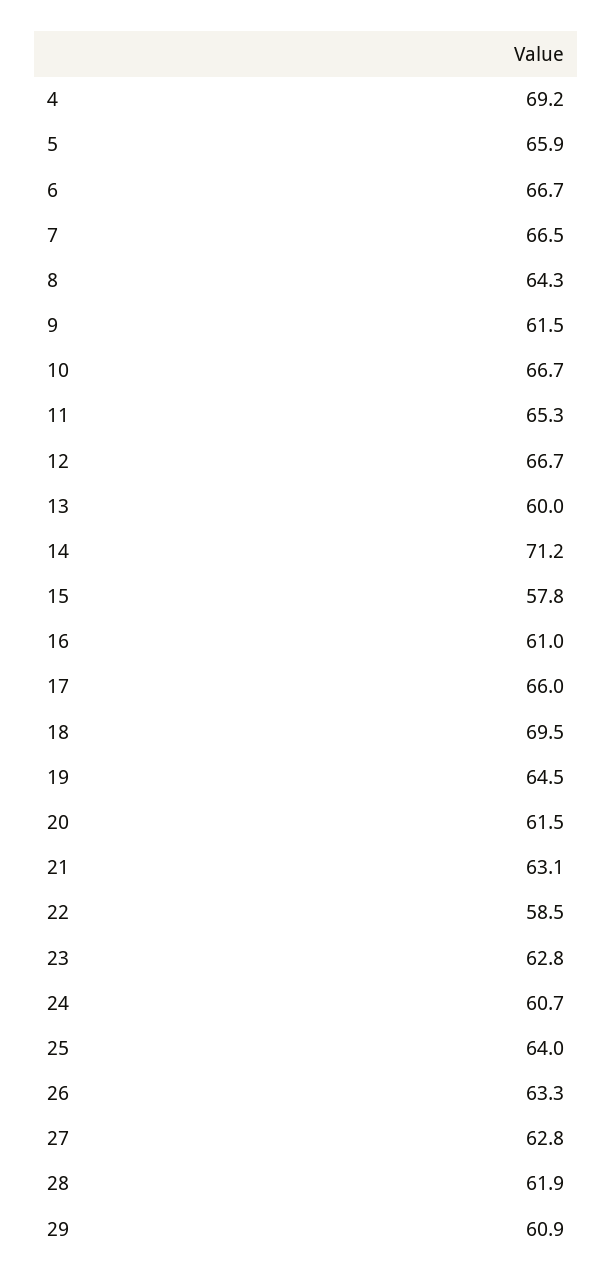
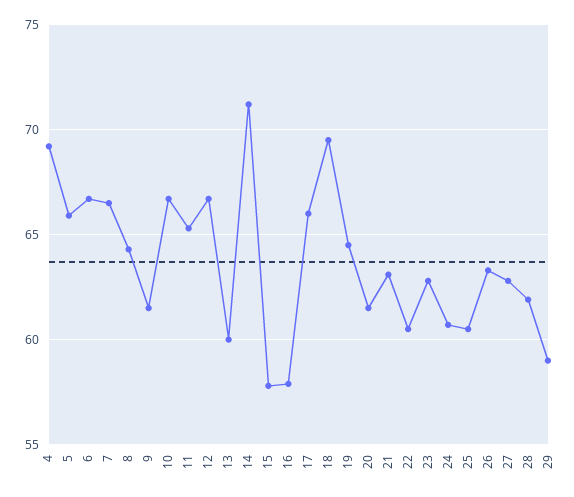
  {
    "4": 69.2,
    "5": 65.9,
    "6": 66.7,
    "7": 66.5,
    "8": 64.3,
    "9": 61.5,
    "10": 66.7,
    "11": 65.3,
    "12": 66.7,
    "13": 60,
    "14": 71.2,
    "15": 57.8,
-   "16": 61,
+   "16": 58,
    "17": 66,
    "18": 69.5,
    "19": 64.5,
    "20": 61.5,
    "21": 63.1,
-   "22": 58.5,
+   "22": 60.5,
    "23": 62.8,
    "24": 60.7,
-   "25": 64,
+   "25": 60.5,
    "26": 63.3,
    "27": 62.8,
    "28": 61.9,
-   "29": 60.9
+   "29": 59
  }

